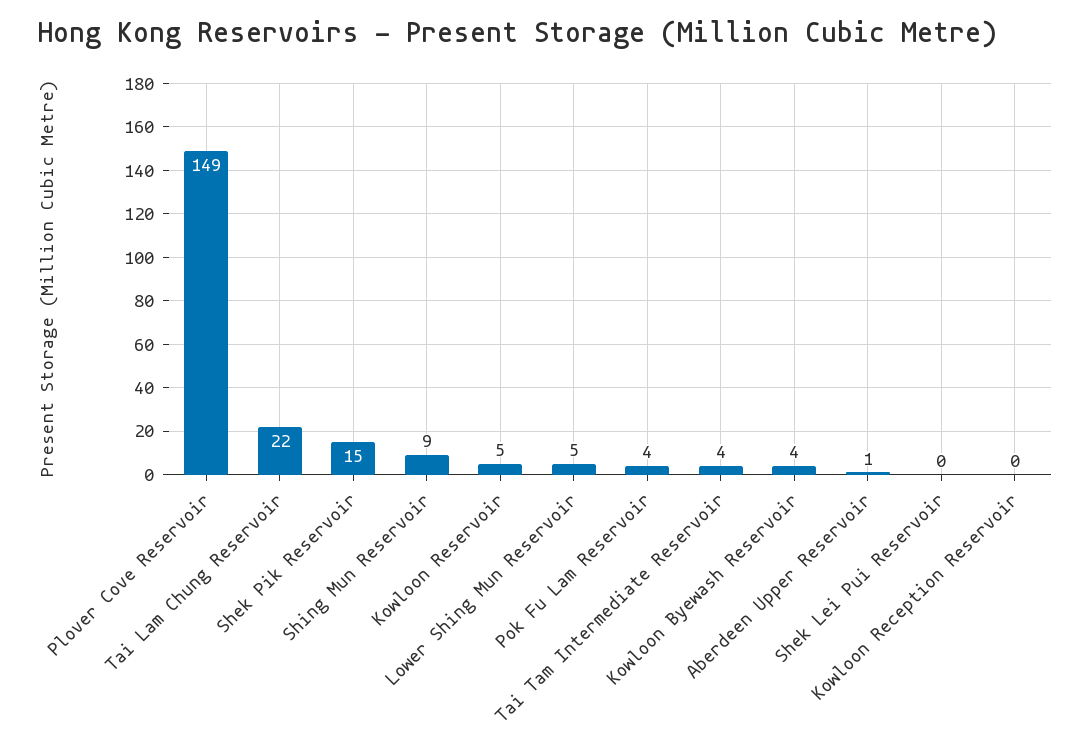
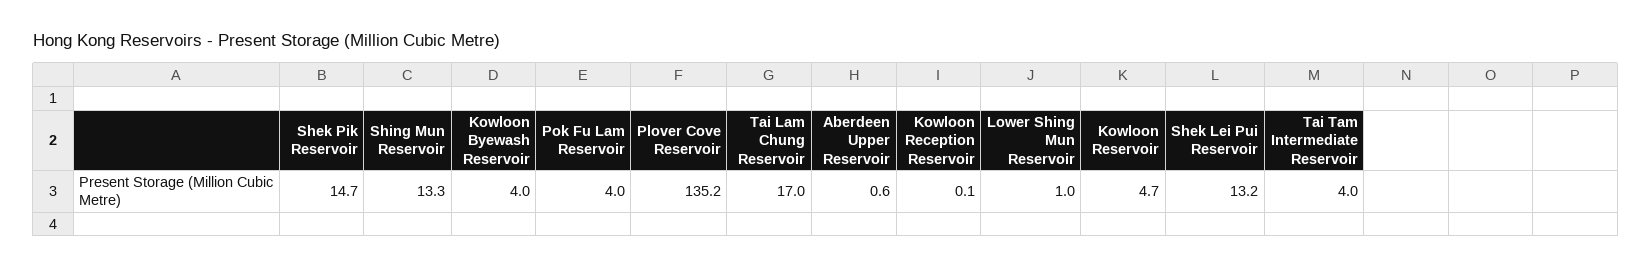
  {
-   "Plover Cove Reservoir": 149,
+   "Plover Cove Reservoir": 135.2,
-   "Tai Lam Chung Reservoir": 22,
+   "Tai Lam Chung Reservoir": 17,
    "Shek Pik Reservoir": 14.7,
-   "Shing Mun Reservoir": 9,
+   "Shing Mun Reservoir": 13.3,
    "Kowloon Reservoir": 4.7,
-   "Lower Shing Mun Reservoir": 5,
+   "Lower Shing Mun Reservoir": 1,
    "Pok Fu Lam Reservoir": 4,
    "Tai Tam Intermediate Reservoir": 4,
    "Kowloon Byewash Reservoir": 4,
    "Aberdeen Upper Reservoir": 0.6,
-   "Shek Lei Pui Reservoir": 0,
+   "Shek Lei Pui Reservoir": 13.2,
    "Kowloon Reception Reservoir": 0.1
  }

